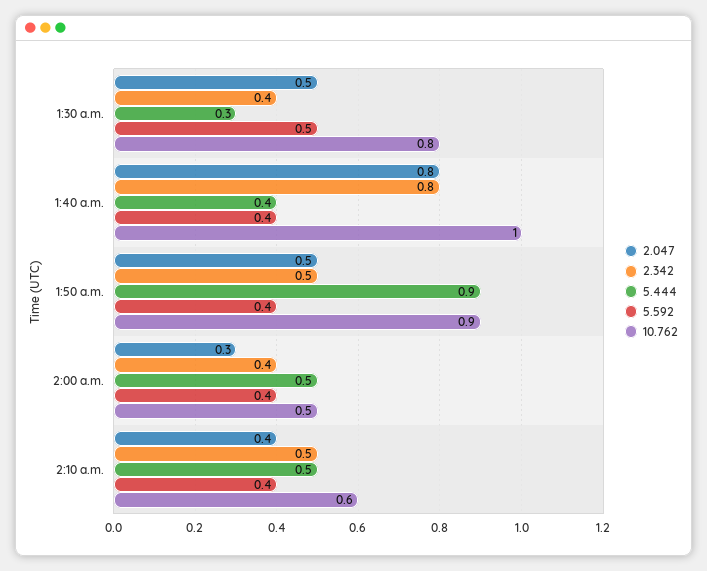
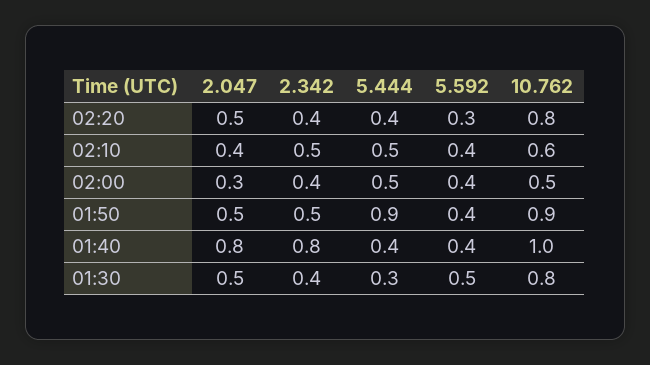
  {
    "2.047": {
      "1:30 a.m.": 0.5,
      "1:40 a.m.": 0.8,
      "1:50 a.m.": 0.5,
      "2:00 a.m.": 0.3,
-     "2:10 a.m.": 0.4
+     "2:10 a.m.": 0.4,
+     "02:20": 0.5
    },
    "2.342": {
      "1:30 a.m.": 0.4,
      "1:40 a.m.": 0.8,
      "1:50 a.m.": 0.5,
      "2:00 a.m.": 0.4,
-     "2:10 a.m.": 0.5
+     "2:10 a.m.": 0.5,
+     "02:20": 0.4
    },
    "5.444": {
      "1:30 a.m.": 0.3,
      "1:40 a.m.": 0.4,
      "1:50 a.m.": 0.9,
      "2:00 a.m.": 0.5,
-     "2:10 a.m.": 0.5
+     "2:10 a.m.": 0.5,
+     "02:20": 0.4
    },
    "5.592": {
      "1:30 a.m.": 0.5,
      "1:40 a.m.": 0.4,
      "1:50 a.m.": 0.4,
      "2:00 a.m.": 0.4,
-     "2:10 a.m.": 0.4
+     "2:10 a.m.": 0.4,
+     "02:20": 0.3
    },
    "10.762": {
      "1:30 a.m.": 0.8,
      "1:40 a.m.": 1,
      "1:50 a.m.": 0.9,
      "2:00 a.m.": 0.5,
-     "2:10 a.m.": 0.6
+     "2:10 a.m.": 0.6,
+     "02:20": 0.8
    }
  }

